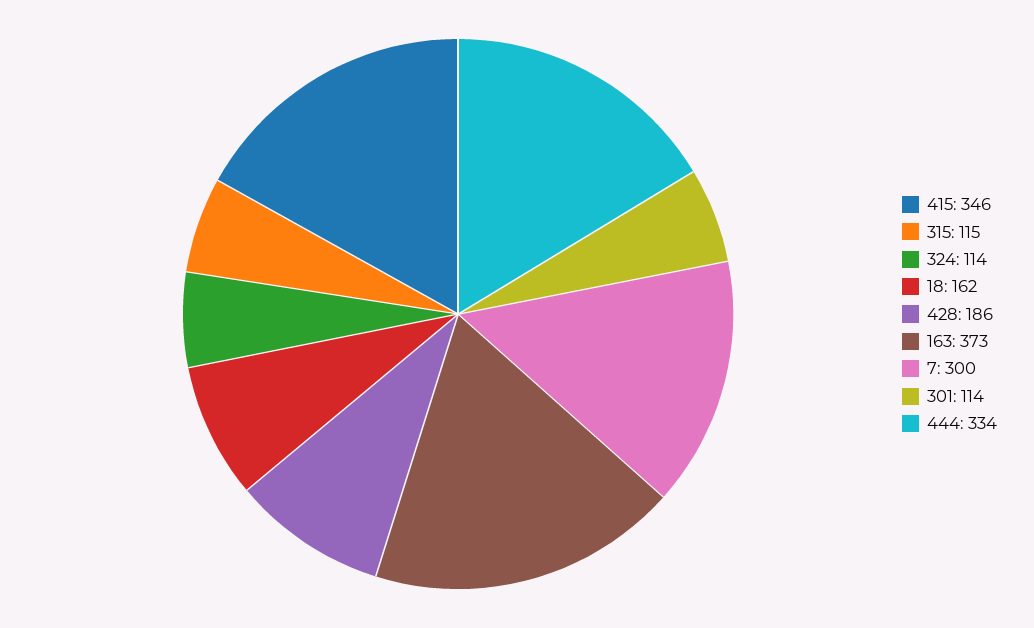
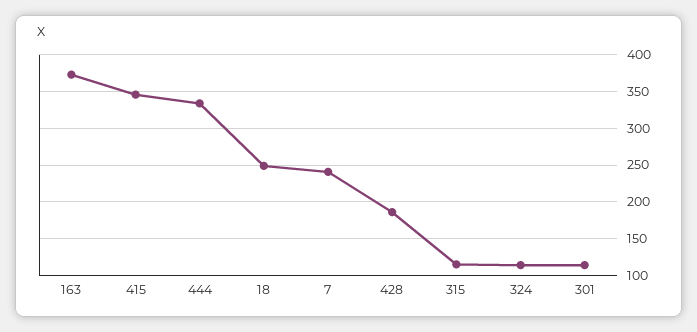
  {
    "415": 346,
    "315": 115,
    "324": 114,
-   "18": 162,
+   "18": 250,
    "428": 186,
    "163": 373,
-   "7": 300,
+   "7": 240,
    "301": 114,
    "444": 334
  }

